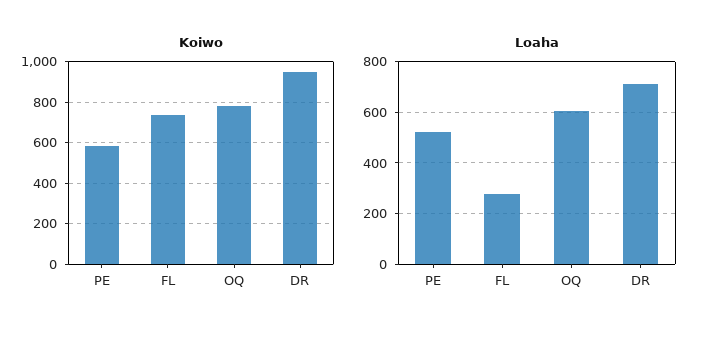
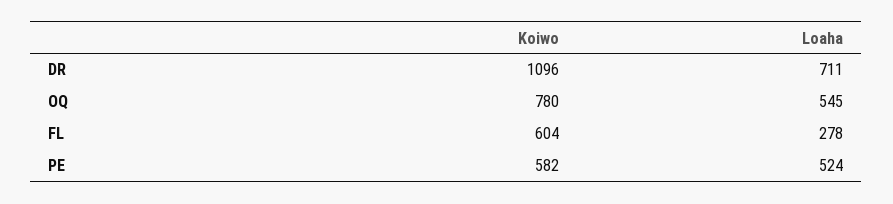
  {
    "Koiwo": {
      "PE": 582,
-     "FL": 750,
+     "FL": 604,
      "OQ": 780,
-     "DR": 950
+     "DR": 1096
    },
    "Loaha": {
      "PE": 524,
      "FL": 278,
-     "OQ": 600,
+     "OQ": 545,
      "DR": 711
    }
  }

